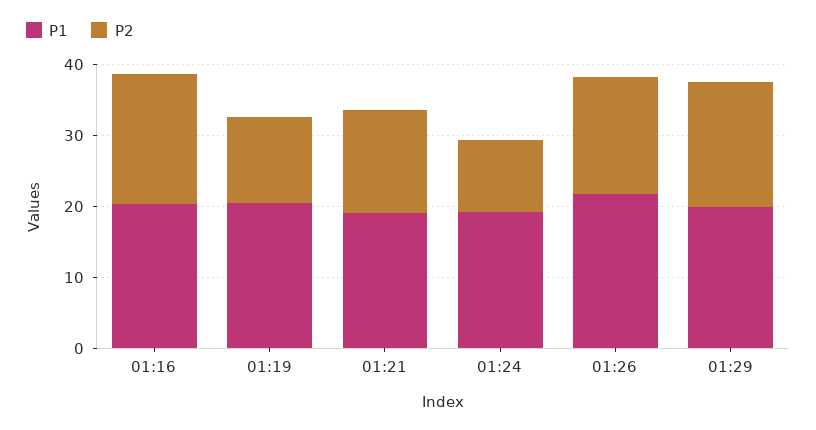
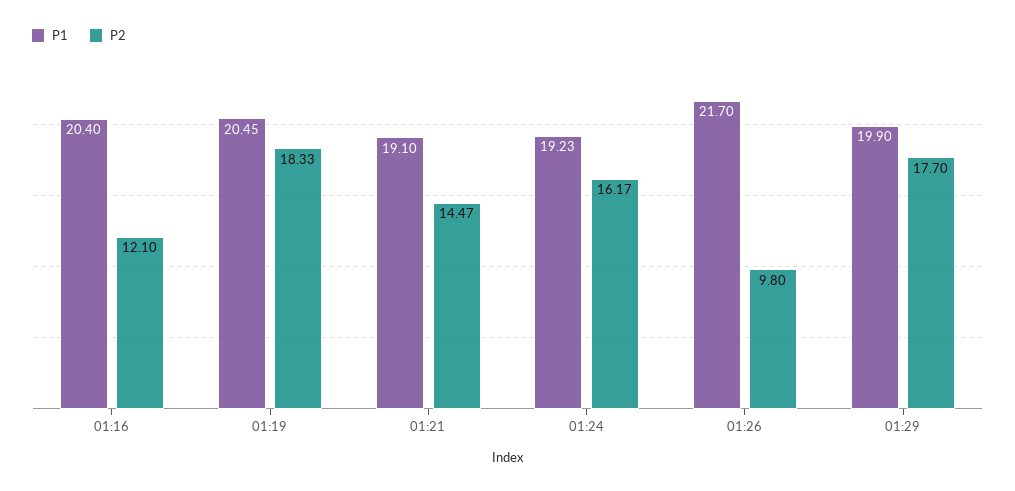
  {
    "P1": {
      "01:16": 20.4,
      "01:19": 20.45,
      "01:21": 19.1,
      "01:24": 19.23,
      "01:26": 21.7,
      "01:29": 19.9
    },
    "P2": {
-     "01:16": 18,
+     "01:16": 12.1,
-     "01:19": 12,
+     "01:19": 18.33,
      "01:21": 14.47,
-     "01:24": 10,
+     "01:24": 16.17,
-     "01:26": 16,
+     "01:26": 9.8,
      "01:29": 17.7
    }
  }

